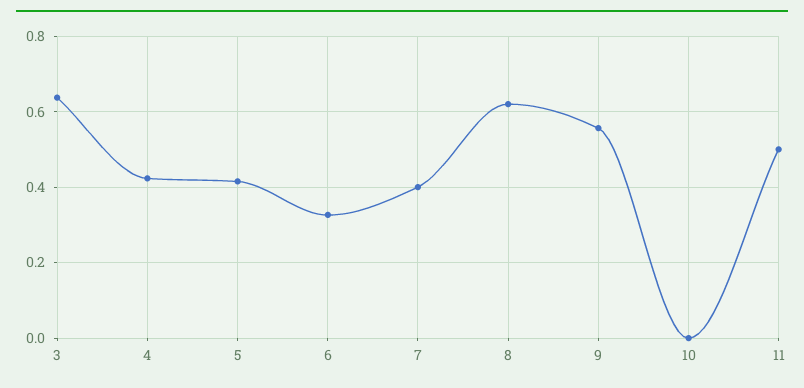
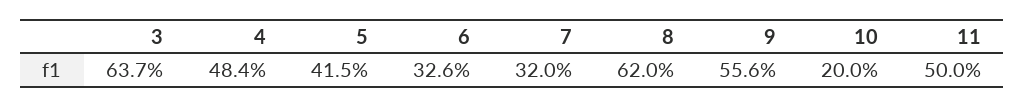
  {
    "3": 0.637,
-   "4": 0.42,
+   "4": 0.484,
    "5": 0.415,
    "6": 0.326,
-   "7": 0.4,
+   "7": 0.32,
    "8": 0.62,
    "9": 0.556,
-   "10": 0,
+   "10": 0.2,
    "11": 0.5
  }

